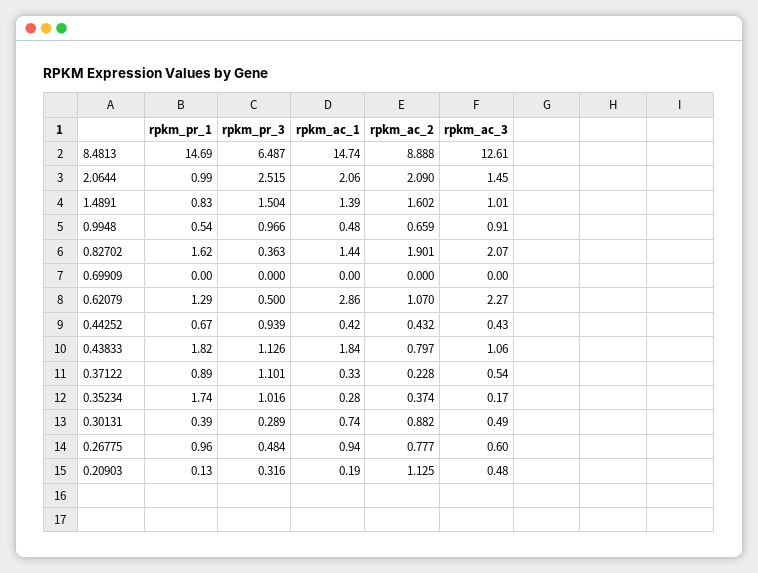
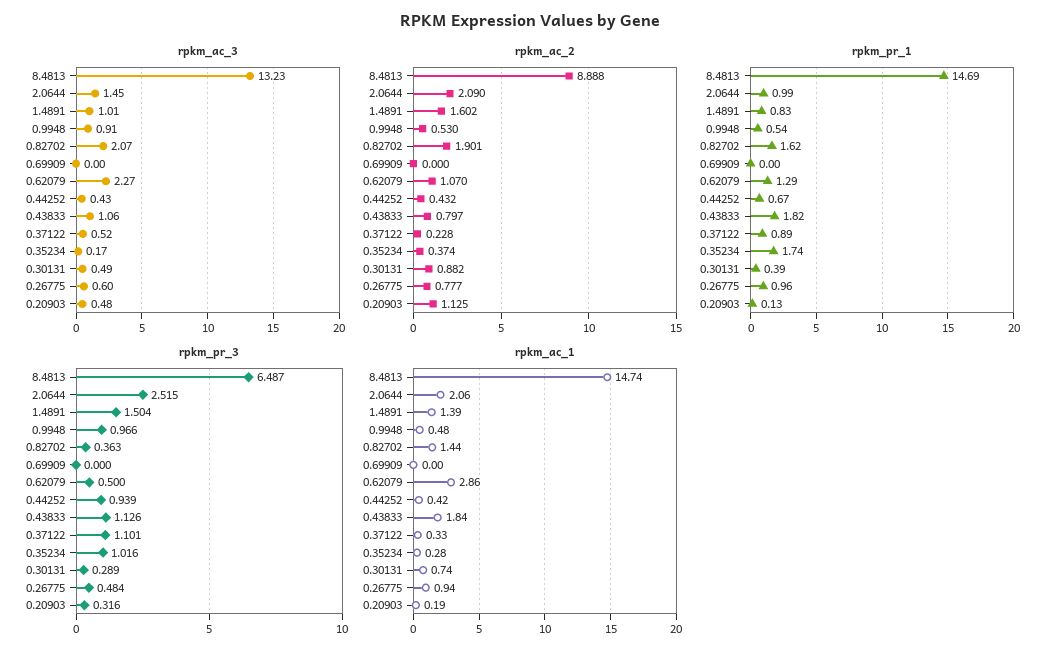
  {
    "rpkm_pr_1": {
      "8.4813": 14.69,
      "2.0644": 0.99,
      "1.4891": 0.83,
      "0.9948": 0.54,
      "0.82702": 1.62,
      "0.69909": 0,
      "0.62079": 1.29,
      "0.44252": 0.67,
      "0.43833": 1.82,
      "0.37122": 0.89,
      "0.35234": 1.74,
      "0.30131": 0.39,
      "0.26775": 0.96,
      "0.20903": 0.13
    },
    "rpkm_pr_3": {
      "8.4813": 6.487,
      "2.0644": 2.515,
      "1.4891": 1.504,
      "0.9948": 0.966,
      "0.82702": 0.363,
      "0.69909": 0,
      "0.62079": 0.5,
      "0.44252": 0.939,
      "0.43833": 1.126,
      "0.37122": 1.101,
      "0.35234": 1.016,
      "0.30131": 0.289,
      "0.26775": 0.484,
      "0.20903": 0.316
    },
    "rpkm_ac_1": {
      "8.4813": 14.74,
      "2.0644": 2.06,
      "1.4891": 1.39,
      "0.9948": 0.48,
      "0.82702": 1.44,
      "0.69909": 0,
      "0.62079": 2.86,
      "0.44252": 0.42,
      "0.43833": 1.84,
      "0.37122": 0.33,
      "0.35234": 0.28,
      "0.30131": 0.74,
      "0.26775": 0.94,
      "0.20903": 0.19
    },
    "rpkm_ac_2": {
      "8.4813": 8.888,
      "2.0644": 2.09,
      "1.4891": 1.602,
-     "0.9948": 0.659,
+     "0.9948": 0.53,
      "0.82702": 1.901,
      "0.69909": 0,
      "0.62079": 1.07,
      "0.44252": 0.432,
      "0.43833": 0.797,
      "0.37122": 0.228,
      "0.35234": 0.374,
      "0.30131": 0.882,
      "0.26775": 0.777,
      "0.20903": 1.125
    },
    "rpkm_ac_3": {
-     "8.4813": 12.61,
+     "8.4813": 13.23,
      "2.0644": 1.45,
      "1.4891": 1.01,
      "0.9948": 0.91,
      "0.82702": 2.07,
      "0.69909": 0,
      "0.62079": 2.27,
      "0.44252": 0.43,
      "0.43833": 1.06,
-     "0.37122": 0.54,
+     "0.37122": 0.52,
      "0.35234": 0.17,
      "0.30131": 0.49,
      "0.26775": 0.6,
      "0.20903": 0.48
    }
  }

